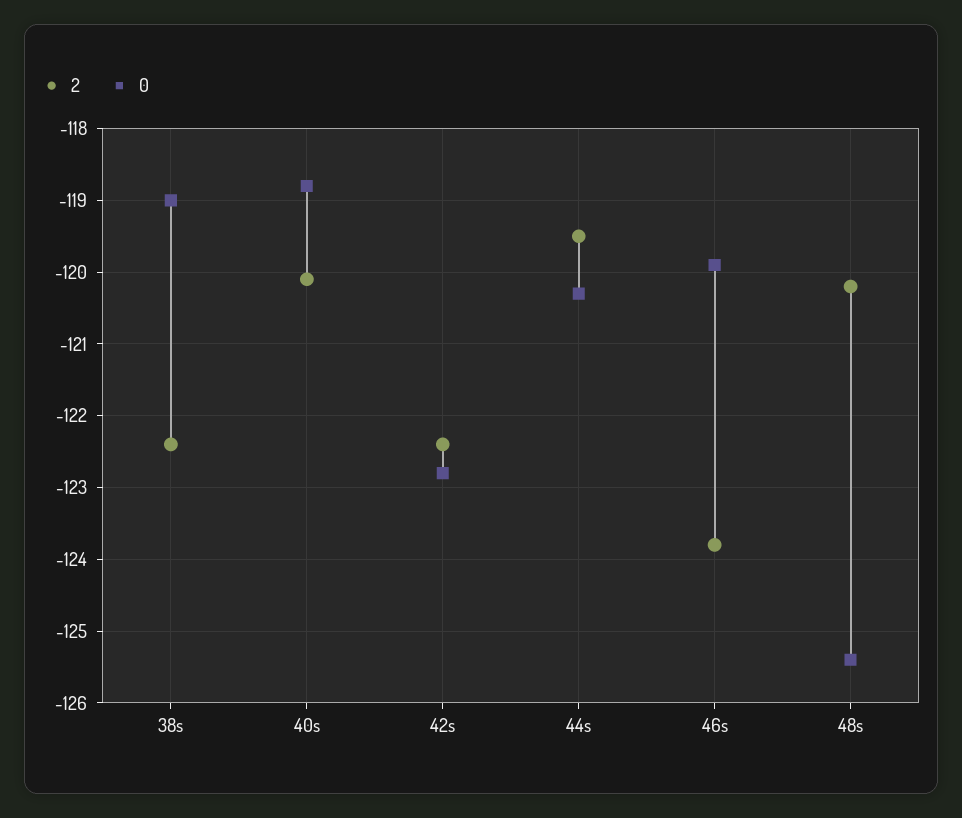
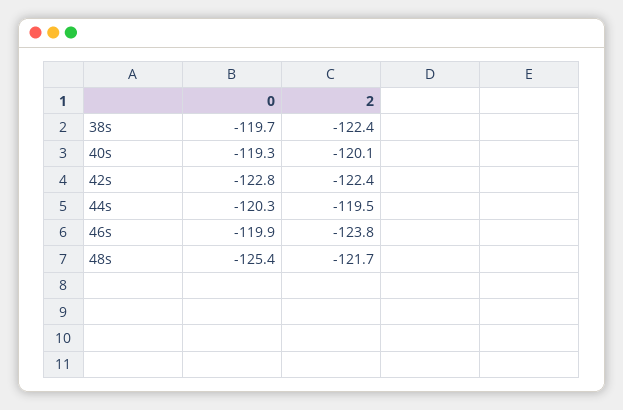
  {
    "2": {
      "38s": -122.4,
      "40s": -120.1,
      "42s": -122.4,
      "44s": -119.5,
      "46s": -123.8,
-     "48s": -120.2
+     "48s": -121.7
    },
    "0": {
-     "38s": -119,
+     "38s": -119.7,
-     "40s": -118.8,
+     "40s": -119.3,
      "42s": -122.8,
      "44s": -120.3,
      "46s": -119.9,
      "48s": -125.4
    }
  }

